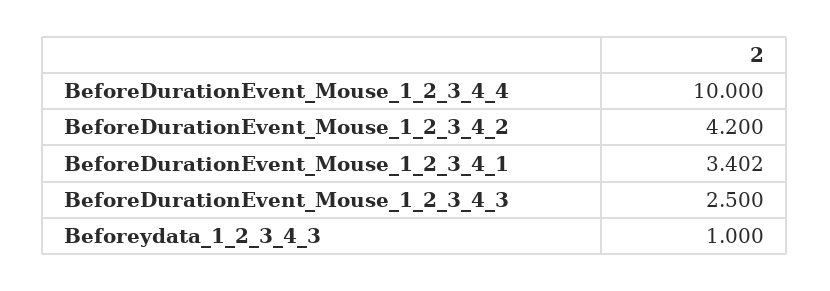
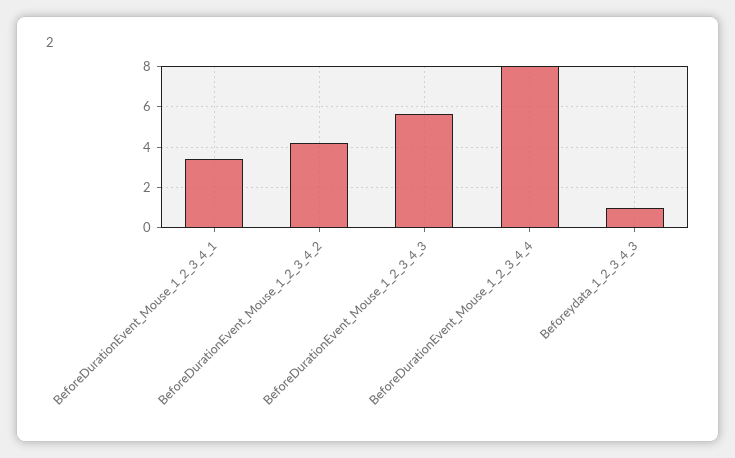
  {
-   "BeforeDurationEvent_Mouse_1_2_3_4_4": 10,
+   "BeforeDurationEvent_Mouse_1_2_3_4_4": 8,
    "BeforeDurationEvent_Mouse_1_2_3_4_2": 4.2,
    "BeforeDurationEvent_Mouse_1_2_3_4_1": 3.402,
-   "BeforeDurationEvent_Mouse_1_2_3_4_3": 2.5,
+   "BeforeDurationEvent_Mouse_1_2_3_4_3": 5.5,
    "Beforeydata_1_2_3_4_3": 1
  }

